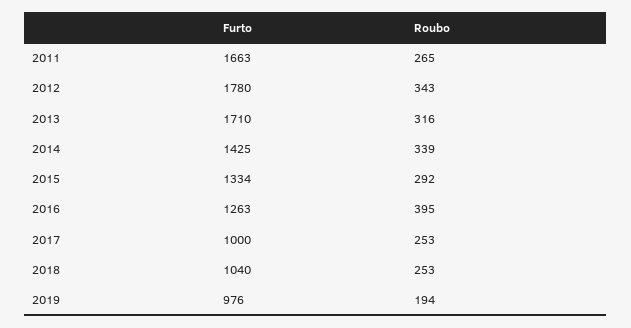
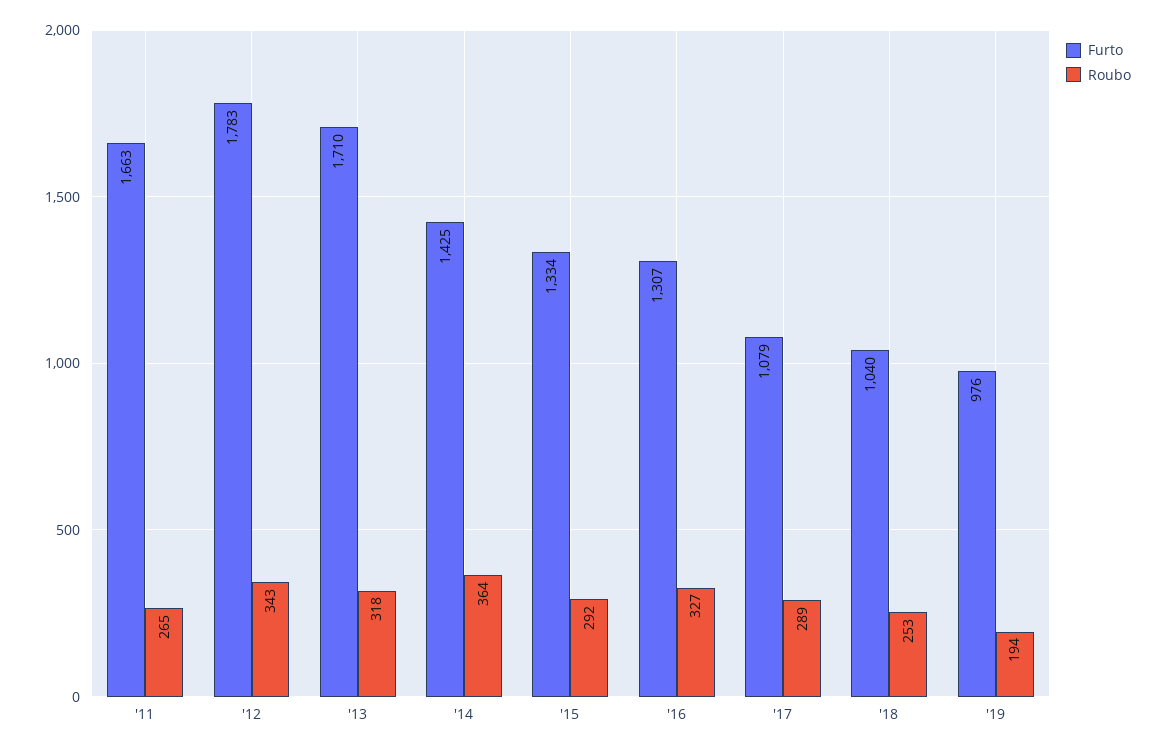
  {
    "Furto": {
      "2011": 1663,
-     "2012": 1780,
+     "2012": 1783,
      "2013": 1710,
      "2014": 1425,
      "2015": 1334,
-     "2016": 1263,
+     "2016": 1307,
-     "2017": 1000,
+     "2017": 1079,
      "2018": 1040,
      "2019": 976
    },
    "Roubo": {
      "2011": 265,
      "2012": 343,
-     "2013": 316,
+     "2013": 318,
-     "2014": 339,
+     "2014": 364,
      "2015": 292,
-     "2016": 395,
+     "2016": 327,
-     "2017": 253,
+     "2017": 289,
      "2018": 253,
      "2019": 194
    }
  }

